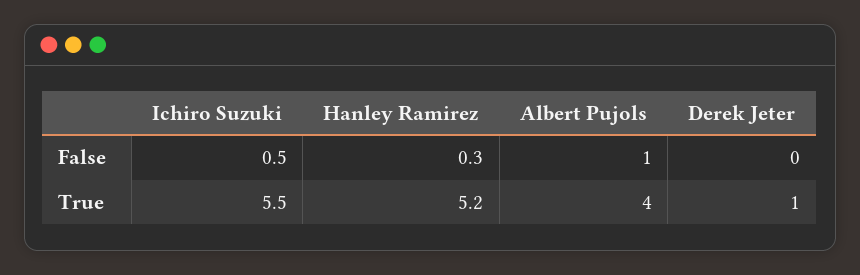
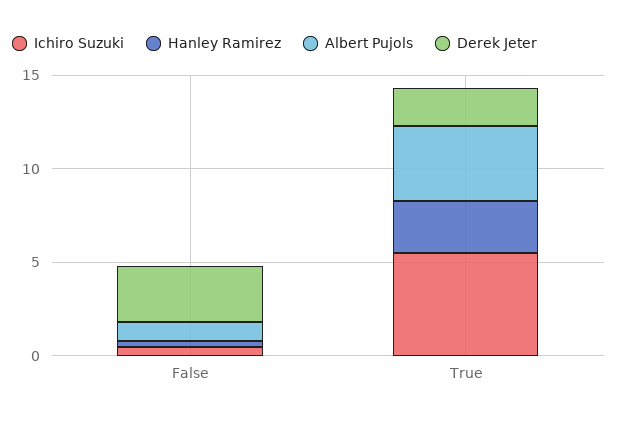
  {
    "Ichiro Suzuki": {
      "False": 0.5,
      "True": 5.5
    },
    "Hanley Ramirez": {
      "False": 0.3,
-     "True": 5.2
+     "True": 3
    },
    "Albert Pujols": {
      "False": 1,
      "True": 4
    },
    "Derek Jeter": {
-     "False": 0,
+     "False": 3,
-     "True": 1
+     "True": 2
    }
  }

